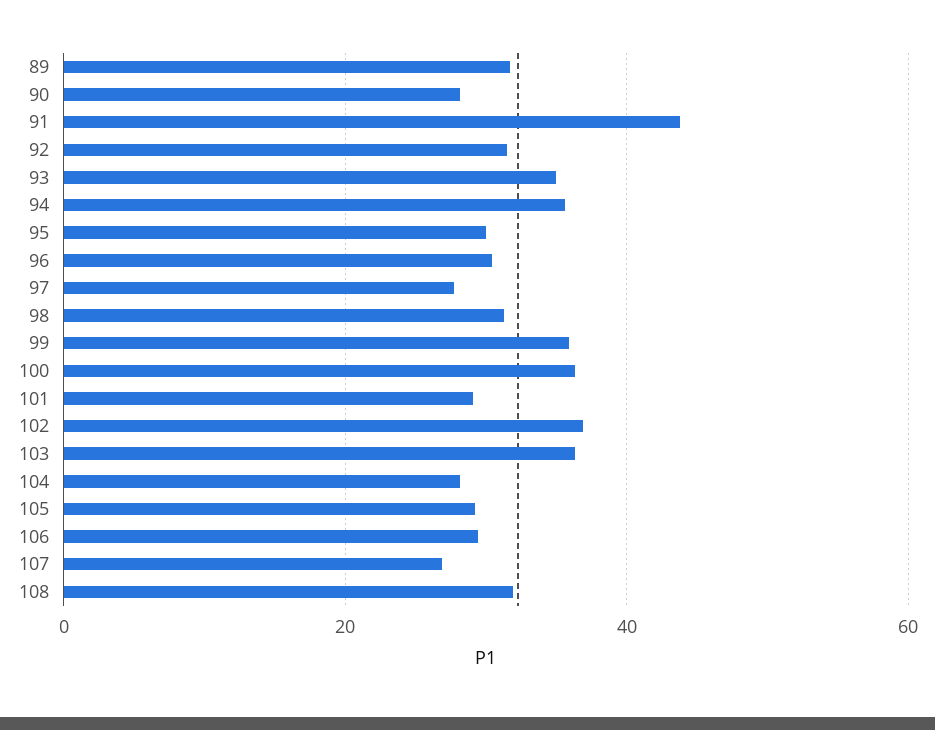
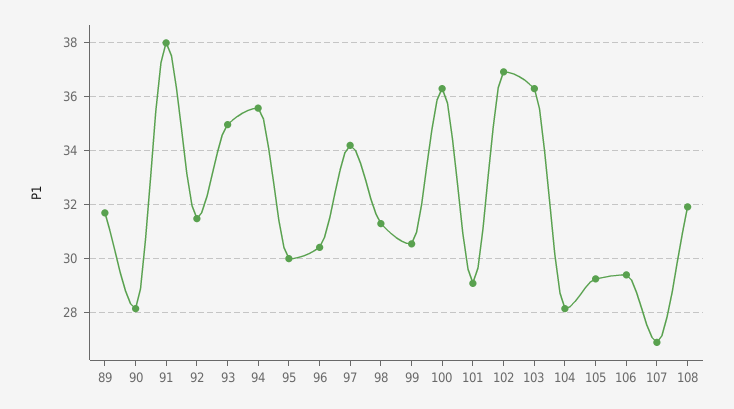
  {
    "89": 31.75,
    "90": 28.25,
-   "91": 44,
+   "91": 38,
    "92": 31.5,
    "93": 35,
    "94": 35.5,
    "95": 30,
    "96": 30.5,
-   "97": 28,
+   "97": 34.25,
    "98": 31.25,
-   "99": 36,
+   "99": 30.5,
    "100": 36.25,
    "101": 29,
    "102": 37,
    "103": 36.25,
    "104": 28.25,
    "105": 29.25,
    "106": 29.5,
    "107": 27,
    "108": 32
  }

